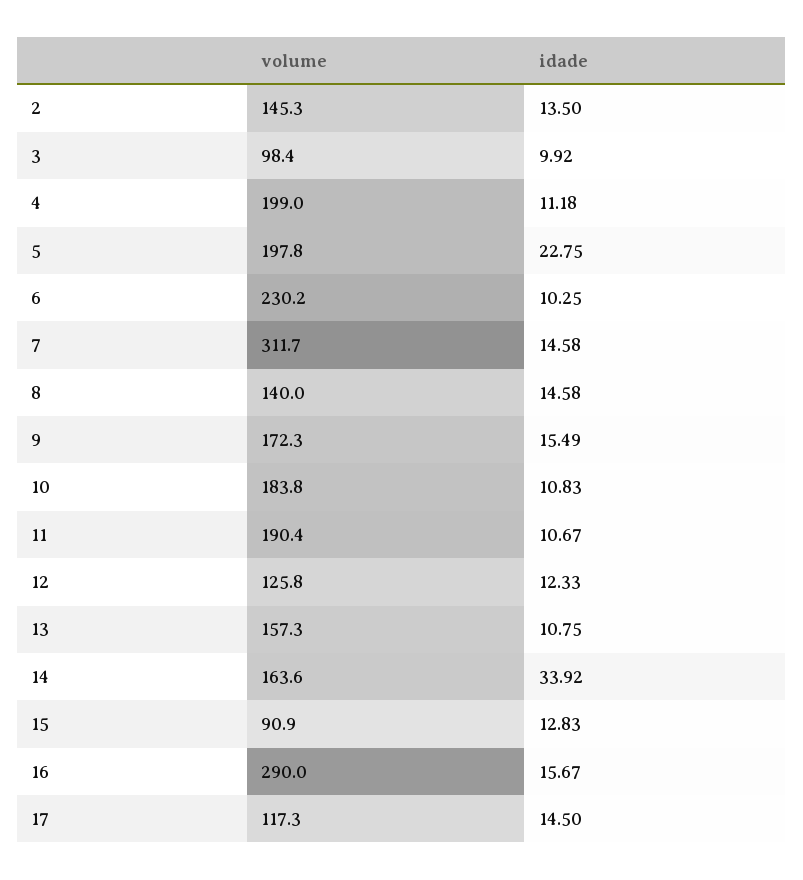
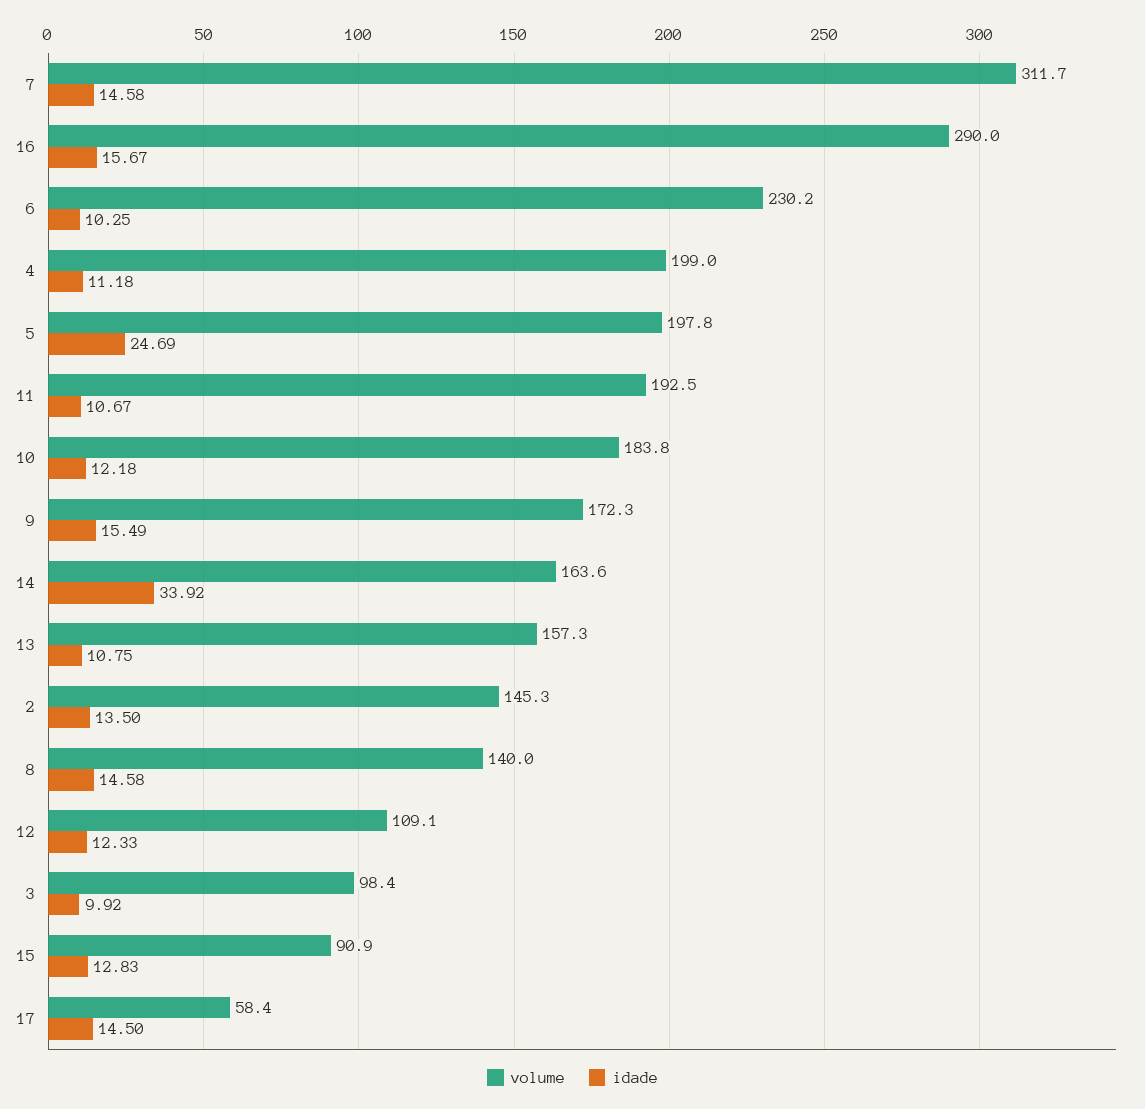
  {
    "volume": {
      "2": 145.3,
      "3": 98.4,
      "4": 199,
      "5": 197.8,
      "6": 230.2,
      "7": 311.7,
      "8": 140,
      "9": 172.3,
      "10": 183.8,
-     "11": 190.4,
+     "11": 192.5,
-     "12": 125.8,
+     "12": 109.1,
      "13": 157.3,
      "14": 163.6,
      "15": 90.9,
      "16": 290,
-     "17": 117.3
+     "17": 58.4
    },
    "idade": {
      "2": 13.5,
      "3": 9.92,
      "4": 11.18,
-     "5": 22.75,
+     "5": 24.69,
      "6": 10.25,
      "7": 14.58,
      "8": 14.58,
      "9": 15.49,
-     "10": 10.83,
+     "10": 12.18,
      "11": 10.67,
      "12": 12.33,
      "13": 10.75,
      "14": 33.92,
      "15": 12.83,
      "16": 15.67,
      "17": 14.5
    }
  }

